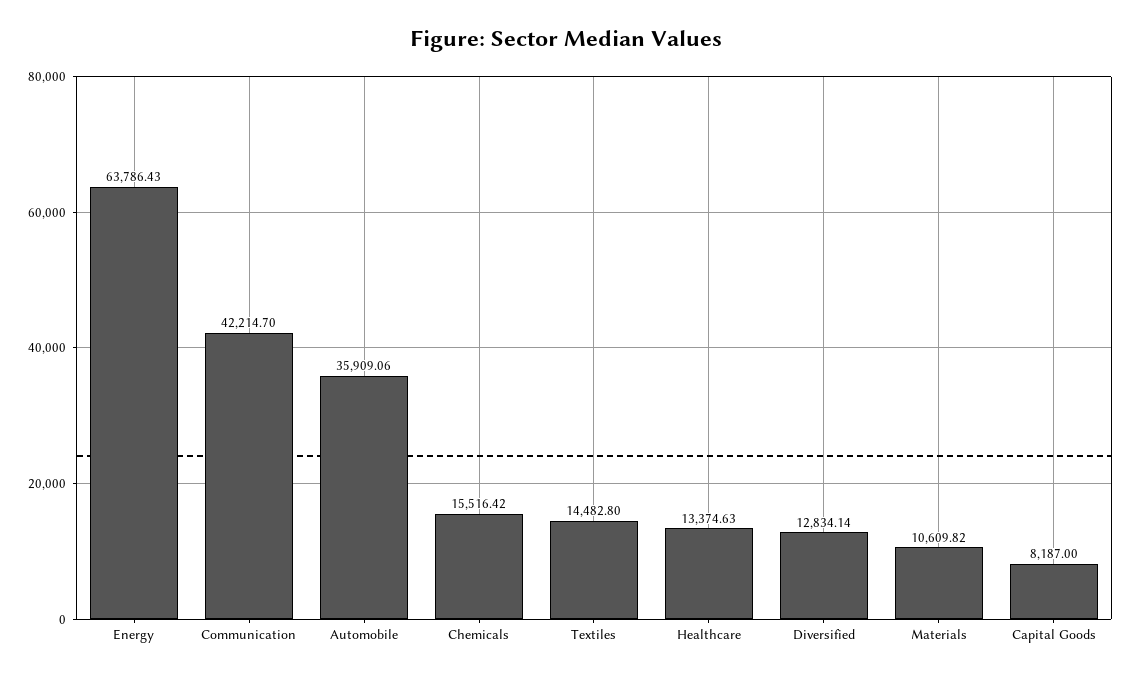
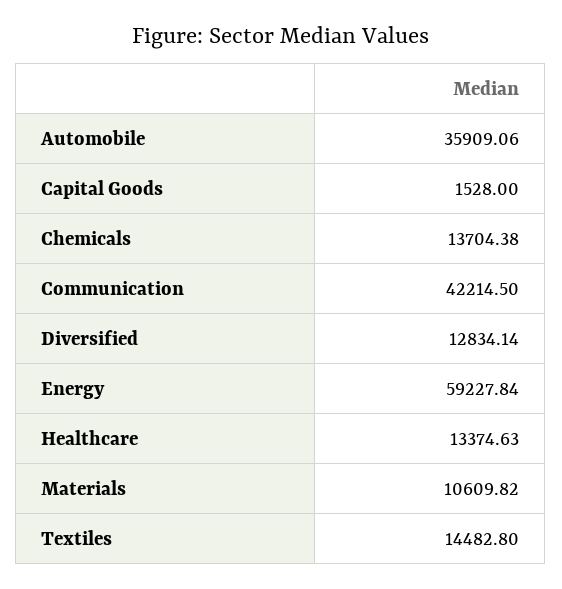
  {
-   "Energy": 63786.43,
+   "Energy": 59227.84,
-   "Communication": 42214.7,
+   "Communication": 42214.5,
    "Automobile": 35909.06,
-   "Chemicals": 15516.42,
+   "Chemicals": 13704.38,
    "Textiles": 14482.8,
    "Healthcare": 13374.63,
    "Diversified": 12834.14,
    "Materials": 10609.82,
-   "Capital Goods": 8187
+   "Capital Goods": 1528
  }

